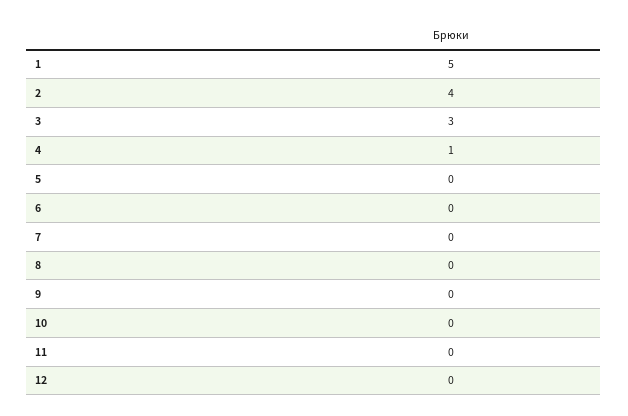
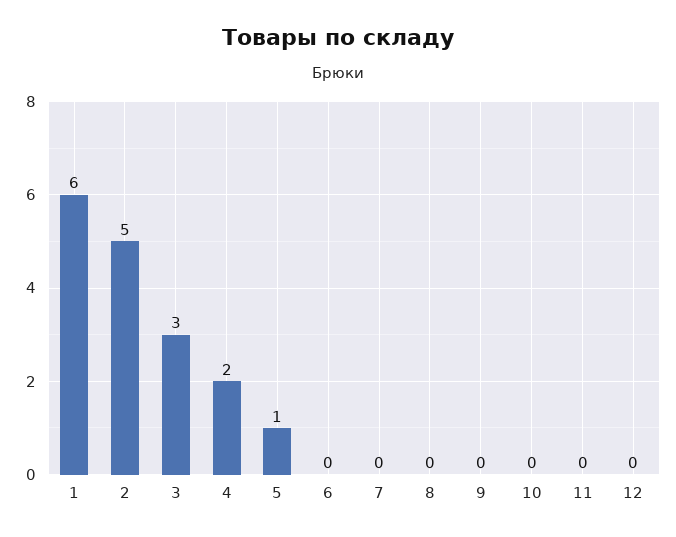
  {
-   "1": 5,
+   "1": 6,
-   "2": 4,
+   "2": 5,
    "3": 3,
-   "4": 1,
+   "4": 2,
-   "5": 0,
+   "5": 1,
    "6": 0,
    "7": 0,
    "8": 0,
    "9": 0,
    "10": 0,
    "11": 0,
    "12": 0
  }

